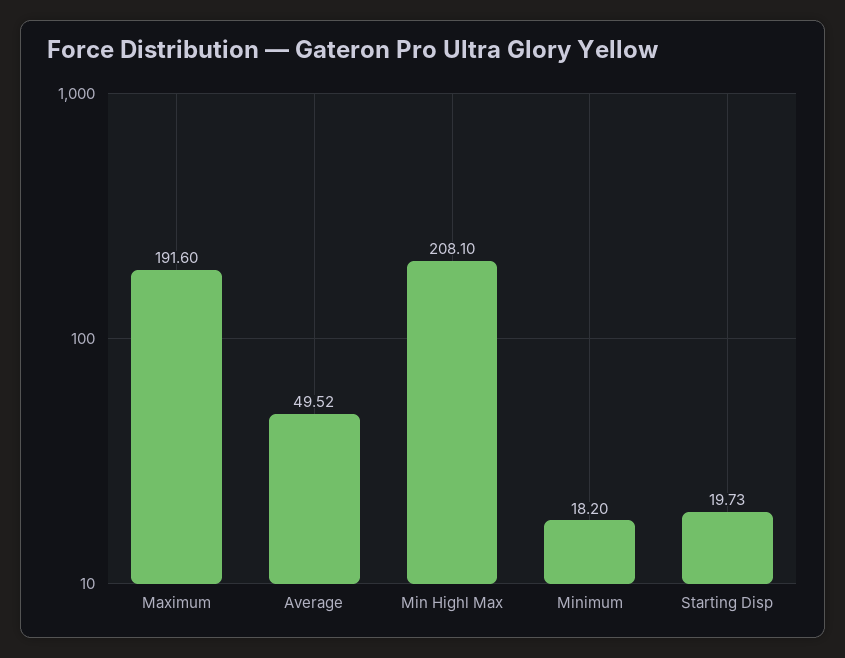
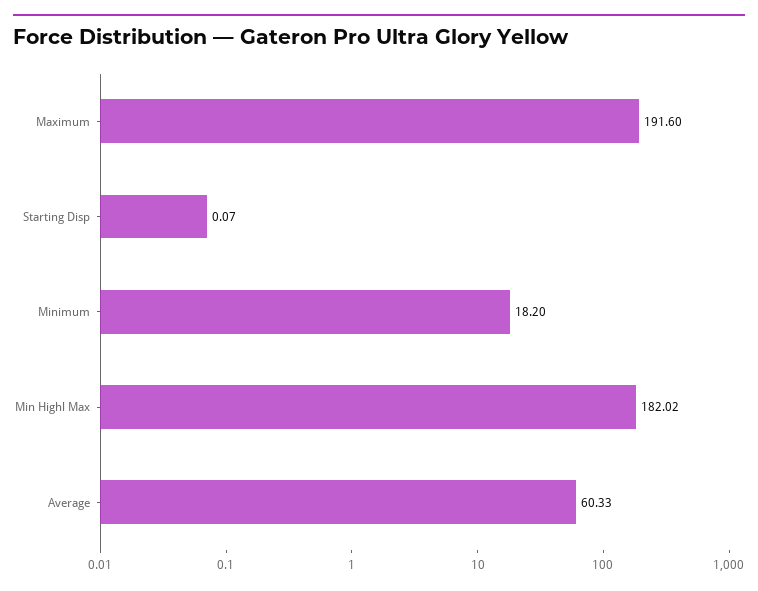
  {
    "Maximum": 191.6,
-   "Average": 49.52,
+   "Average": 60.33,
-   "Min Highl Max": 208.1,
+   "Min Highl Max": 182.02,
    "Minimum": 18.2,
-   "Starting Disp": 19.73
+   "Starting Disp": 0.07
  }

